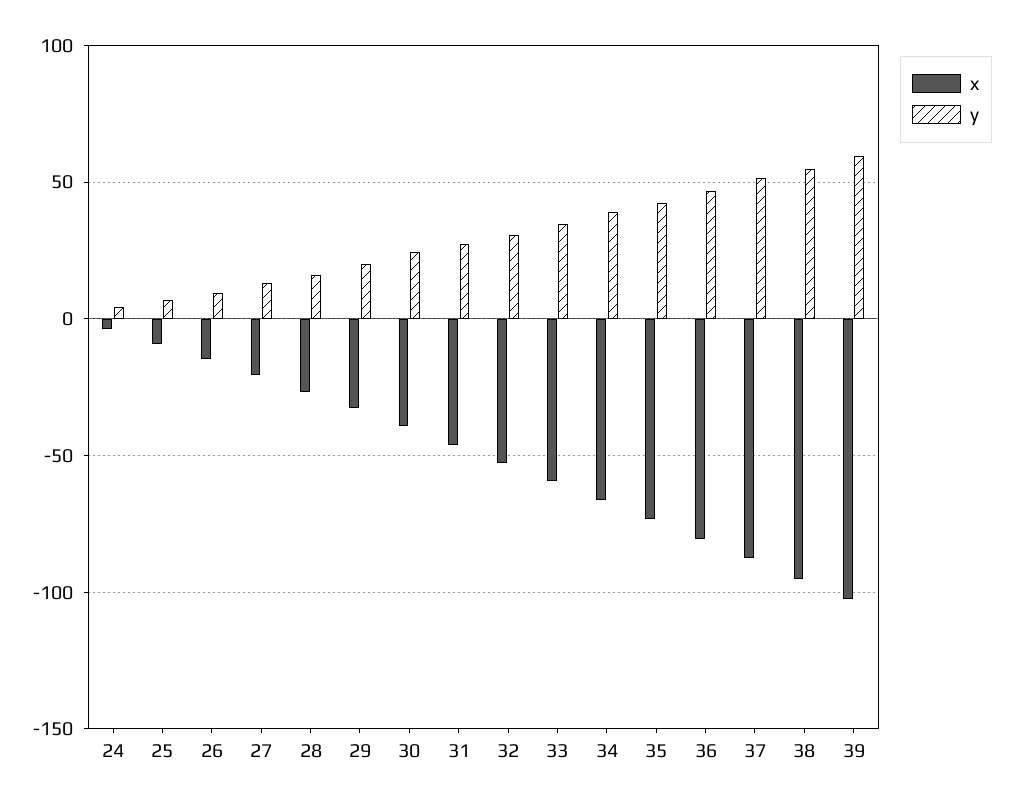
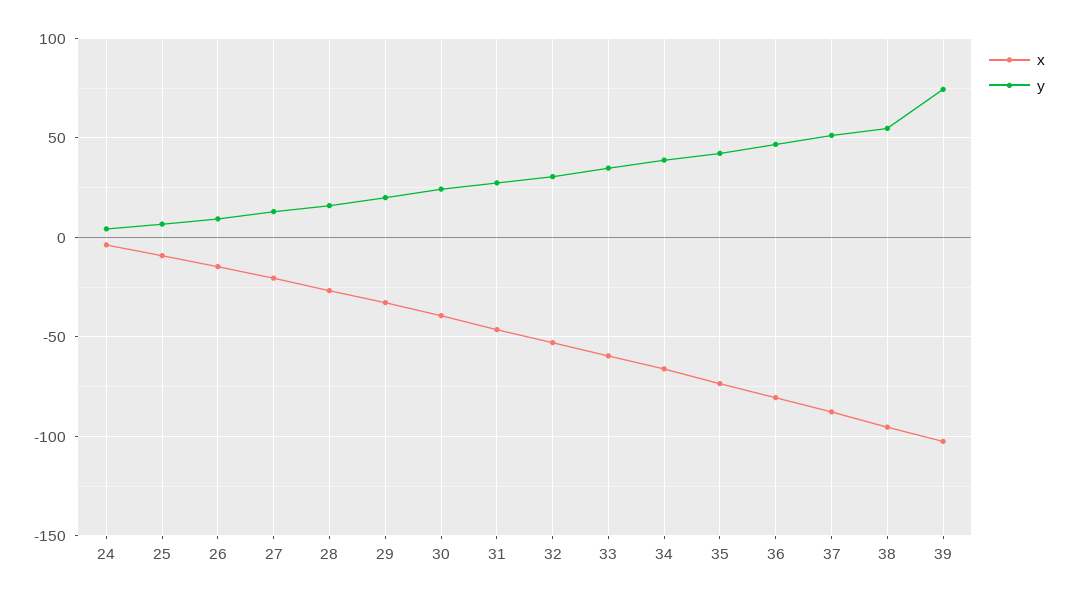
  {
    "x": {
      "24": -5,
      "25": -10,
      "26": -15,
      "27": -20,
      "28": -25,
      "29": -35,
      "30": -40,
      "31": -45,
      "32": -55,
      "33": -60,
      "34": -65,
      "35": -75,
      "36": -80,
      "37": -90,
      "38": -95,
      "39": -105
    },
    "y": {
      "24": 5,
      "25": 5,
      "26": 10,
      "27": 15,
      "28": 15,
      "29": 20,
      "30": 25,
      "31": 25,
      "32": 30,
      "33": 35,
      "34": 40,
      "35": 40,
      "36": 45,
      "37": 50,
      "38": 55,
-     "39": 60
+     "39": 75
    }
  }

